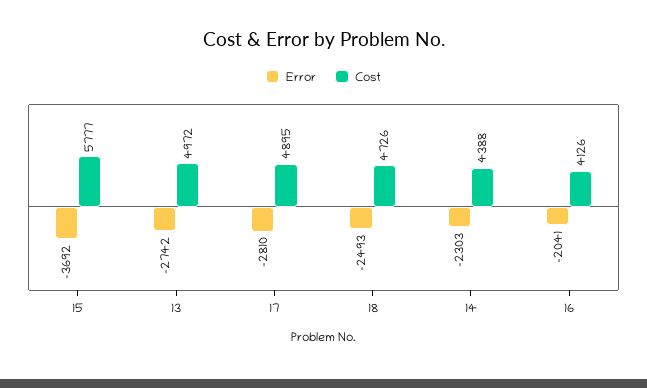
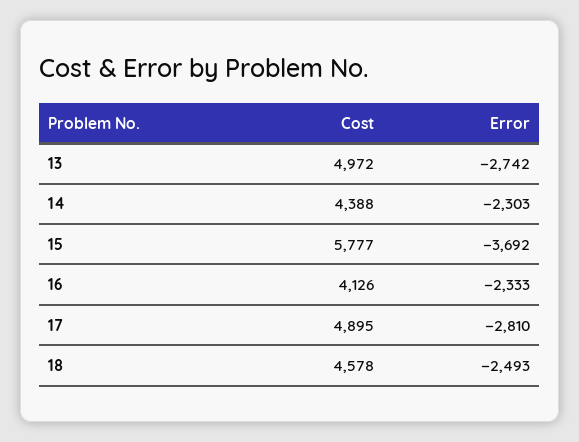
  {
    "Error": {
      "15": -3692,
      "13": -2742,
      "17": -2810,
      "18": -2493,
      "14": -2303,
-     "16": -2041
+     "16": -2333
    },
    "Cost": {
      "15": 5777,
      "13": 4972,
      "17": 4895,
-     "18": 4726,
+     "18": 4578,
      "14": 4388,
      "16": 4126
    }
  }

